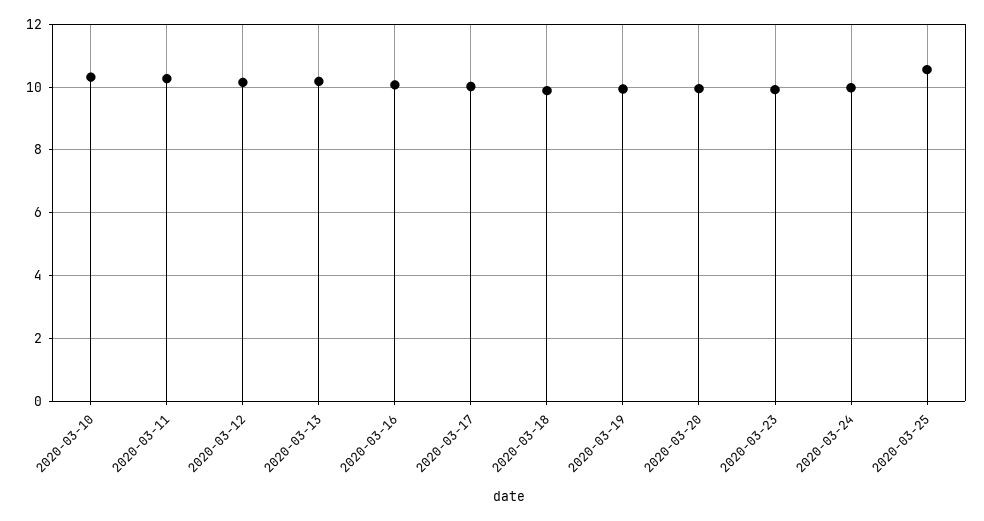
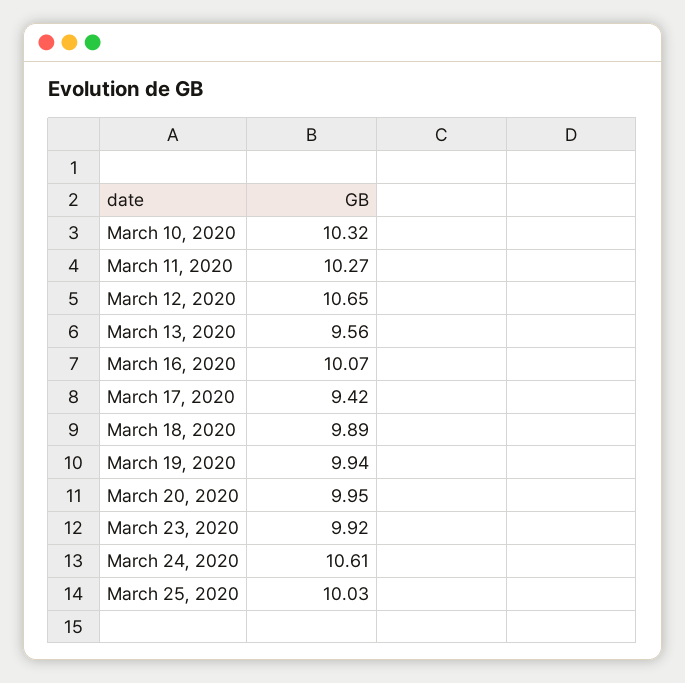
  {
    "2020-03-10": 10.32,
    "2020-03-11": 10.27,
-   "2020-03-12": 10.2,
+   "2020-03-12": 10.65,
-   "2020-03-13": 10.2,
+   "2020-03-13": 9.56,
    "2020-03-16": 10.07,
-   "2020-03-17": 10,
+   "2020-03-17": 9.42,
    "2020-03-18": 9.89,
    "2020-03-19": 9.94,
    "2020-03-20": 9.95,
    "2020-03-23": 9.92,
-   "2020-03-24": 10,
+   "2020-03-24": 10.61,
-   "2020-03-25": 10.6
+   "2020-03-25": 10.03
  }

